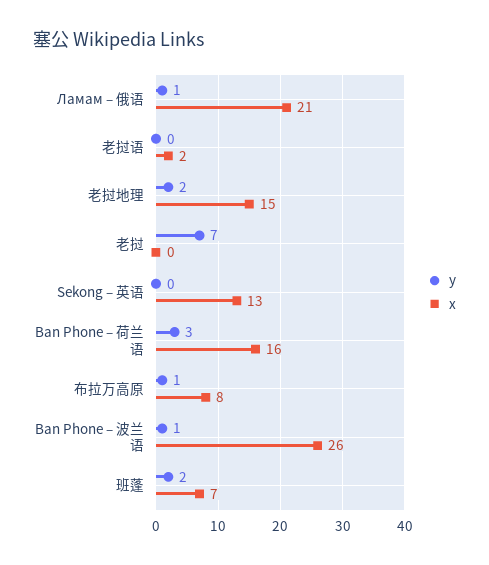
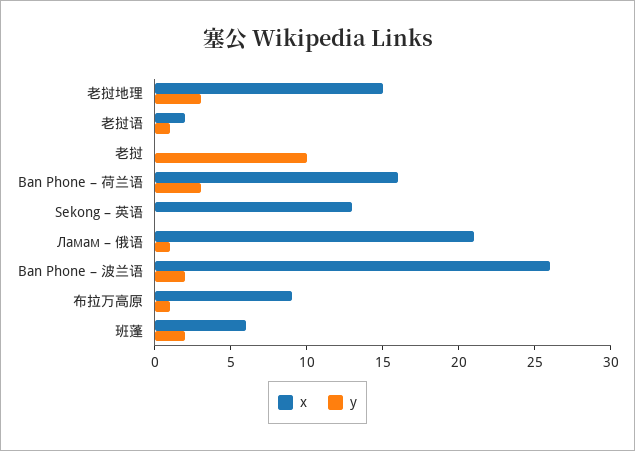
  {
    "y": {
      "Ламам – 俄语": 1,
-     "老挝语": 0,
+     "老挝语": 1,
-     "老挝地理": 2,
+     "老挝地理": 3,
-     "老挝": 7,
+     "老挝": 10,
      "Sekong – 英语": 0,
      "Ban Phone – 荷兰语": 3,
      "布拉万高原": 1,
-     "Ban Phone – 波兰语": 1,
+     "Ban Phone – 波兰语": 2,
      "班蓬": 2
    },
    "x": {
      "Ламам – 俄语": 21,
      "老挝语": 2,
      "老挝地理": 15,
      "老挝": 0,
      "Sekong – 英语": 13,
      "Ban Phone – 荷兰语": 16,
-     "布拉万高原": 8,
+     "布拉万高原": 9,
      "Ban Phone – 波兰语": 26,
-     "班蓬": 7
+     "班蓬": 6
    }
  }

